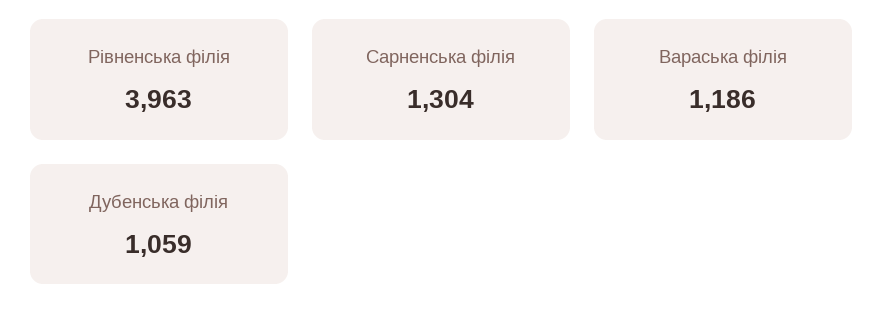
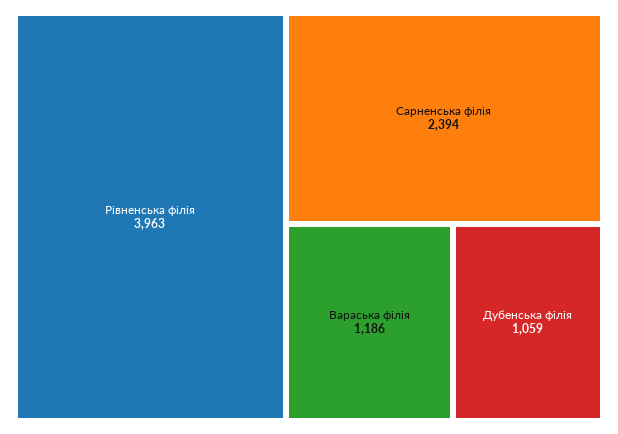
  {
    "Рівненська філія": 3963,
-   "Сарненська філія": 1304,
+   "Сарненська філія": 2394,
    "Вараська філія": 1186,
    "Дубенська філія": 1059
  }

